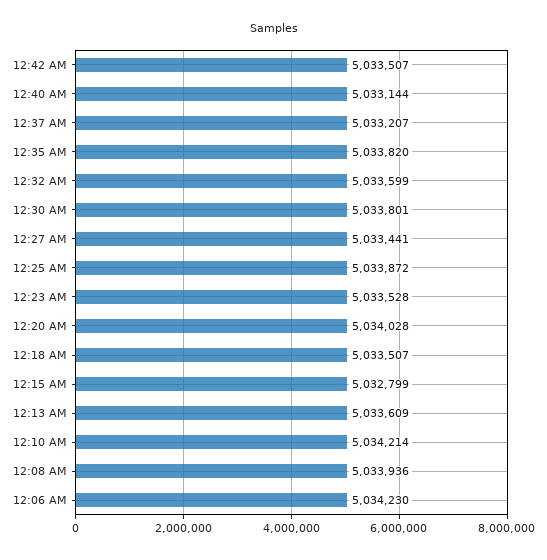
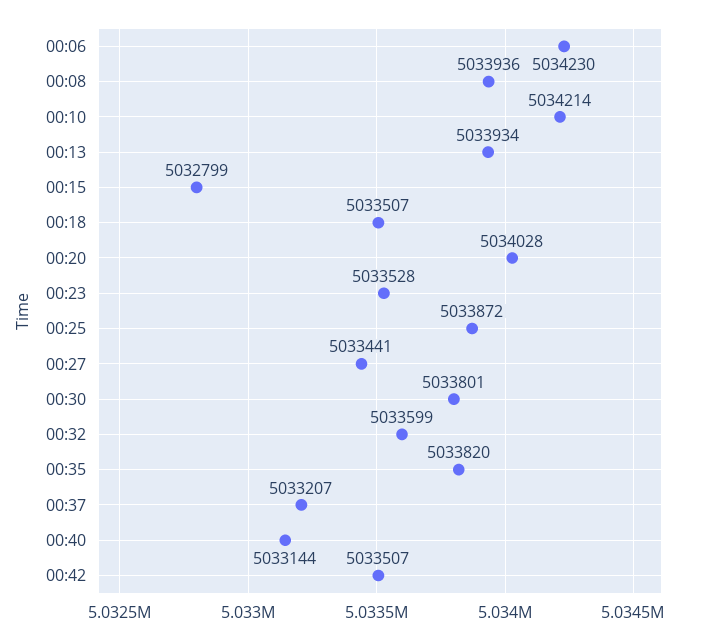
  {
    "12:42 AM": 5033507,
    "12:40 AM": 5033144,
    "12:37 AM": 5033207,
    "12:35 AM": 5033820,
    "12:32 AM": 5033599,
    "12:30 AM": 5033801,
    "12:27 AM": 5033441,
    "12:25 AM": 5033872,
    "12:23 AM": 5033528,
    "12:20 AM": 5034028,
    "12:18 AM": 5033507,
    "12:15 AM": 5032799,
-   "12:13 AM": 5033609,
+   "12:13 AM": 5033934,
    "12:10 AM": 5034214,
    "12:08 AM": 5033936,
    "12:06 AM": 5034230
  }

